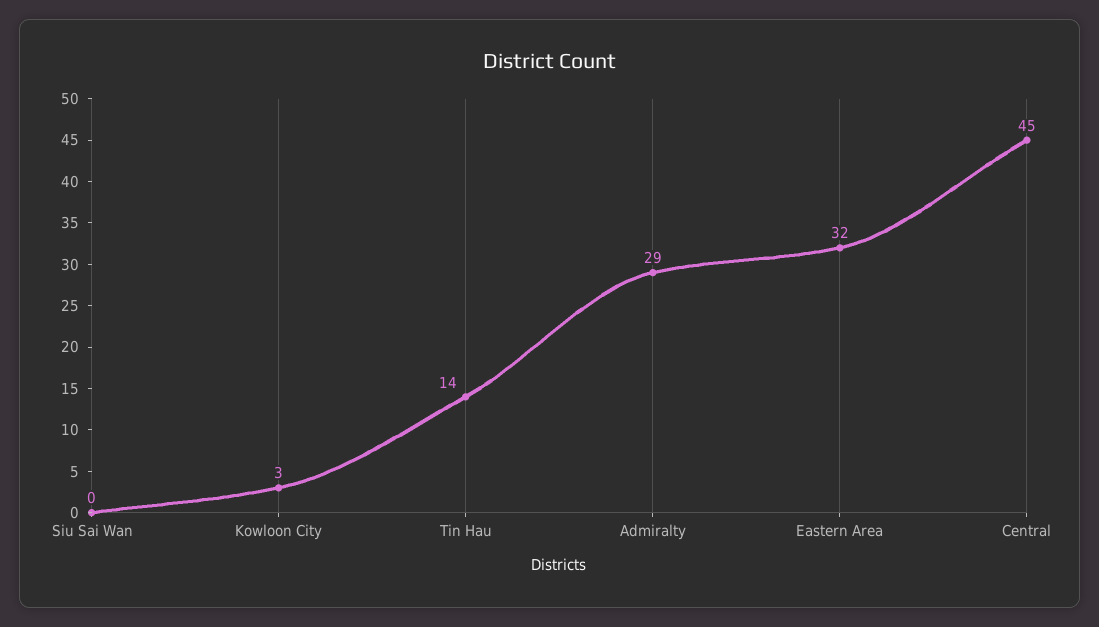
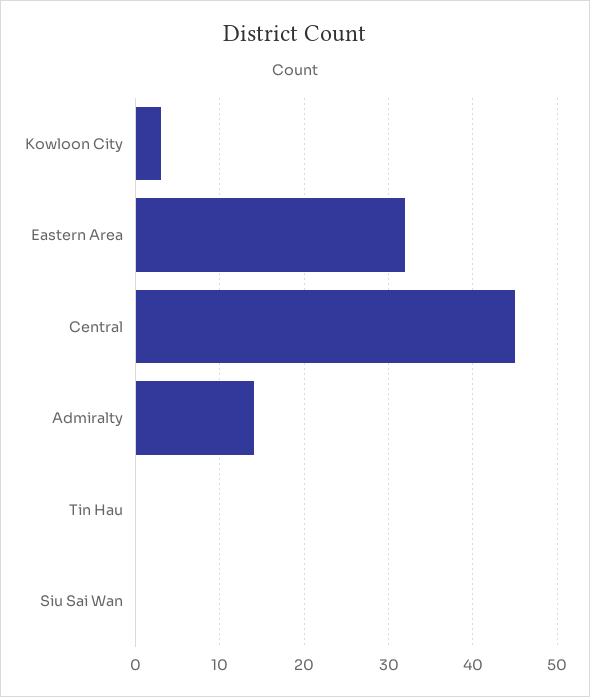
  {
    "Siu Sai Wan": 0,
    "Kowloon City": 3,
-   "Tin Hau": 14,
+   "Tin Hau": 0,
-   "Admiralty": 29,
+   "Admiralty": 14,
    "Eastern Area": 32,
    "Central": 45
  }

